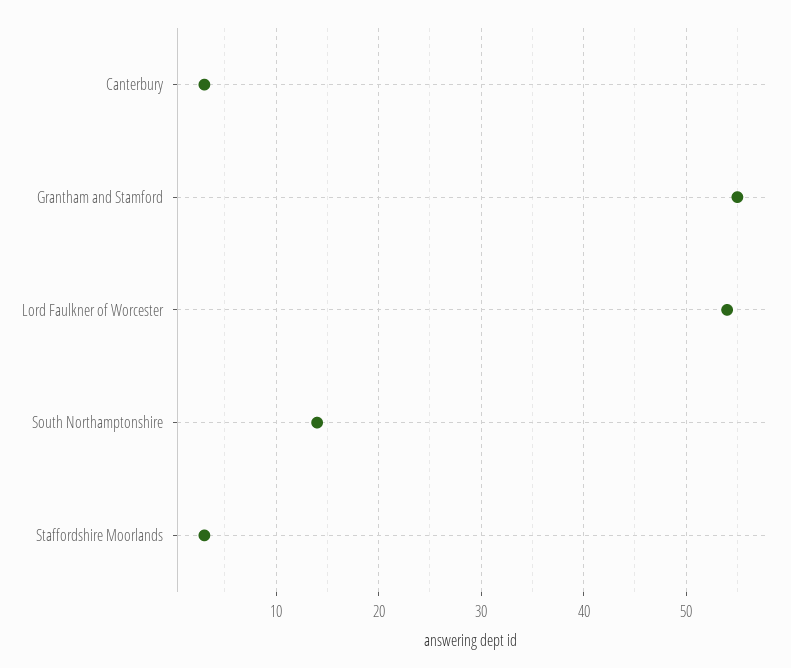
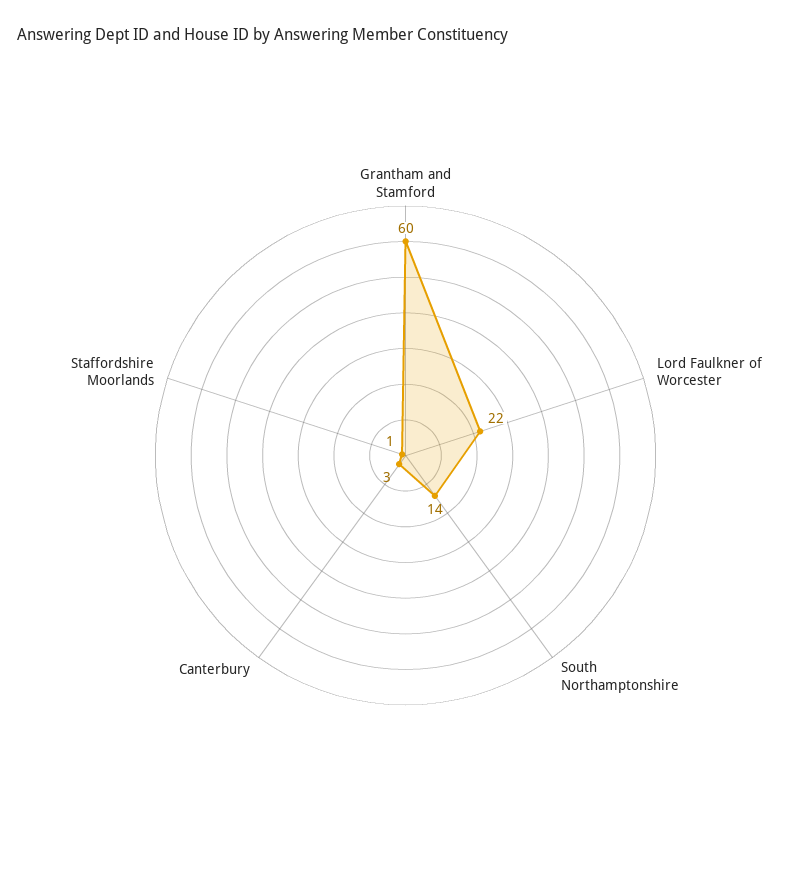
  {
    "Canterbury": 3,
-   "Grantham and Stamford": 55,
+   "Grantham and Stamford": 60,
-   "Lord Faulkner of Worcester": 54,
+   "Lord Faulkner of Worcester": 22,
    "South Northamptonshire": 14,
-   "Staffordshire Moorlands": 3
+   "Staffordshire Moorlands": 1
  }

